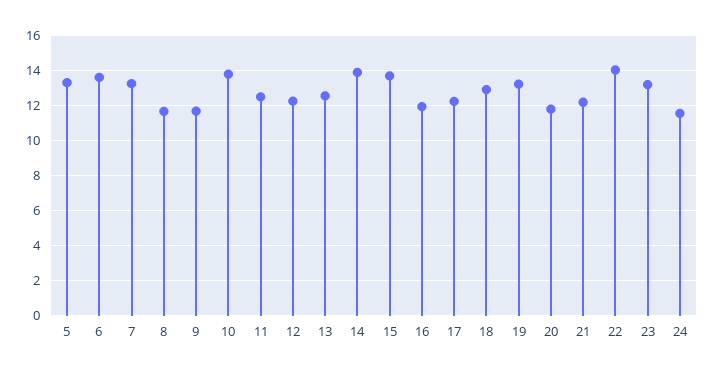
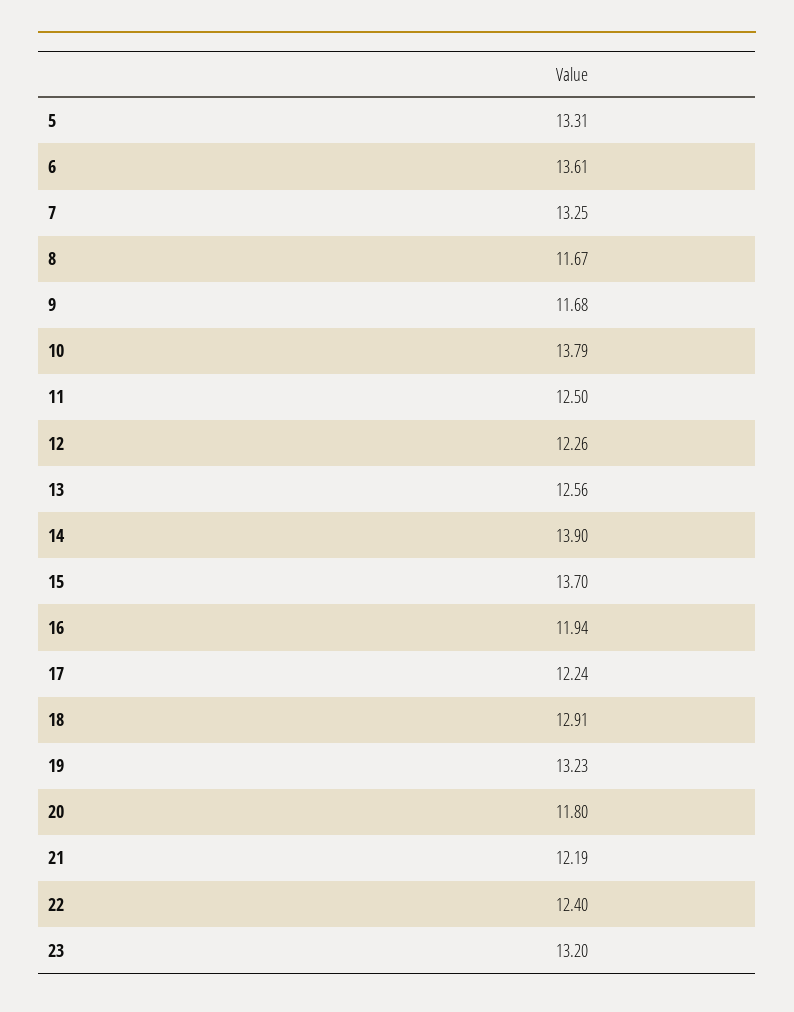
  {
    "5": 13.31,
    "6": 13.61,
    "7": 13.25,
    "8": 11.67,
    "9": 11.68,
    "10": 13.79,
    "11": 12.5,
    "12": 12.26,
    "13": 12.56,
    "14": 13.9,
    "15": 13.7,
    "16": 11.94,
    "17": 12.24,
    "18": 12.91,
    "19": 13.23,
    "20": 11.8,
    "21": 12.19,
-   "22": 14,
+   "22": 12.4,
-   "23": 13.2,
+   "23": 13.2
-   "24": 11.5
  }

